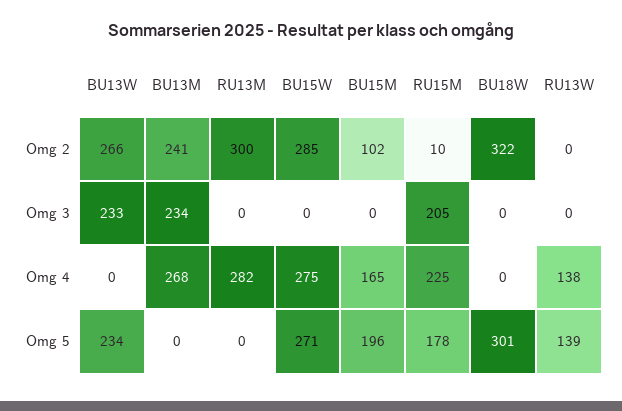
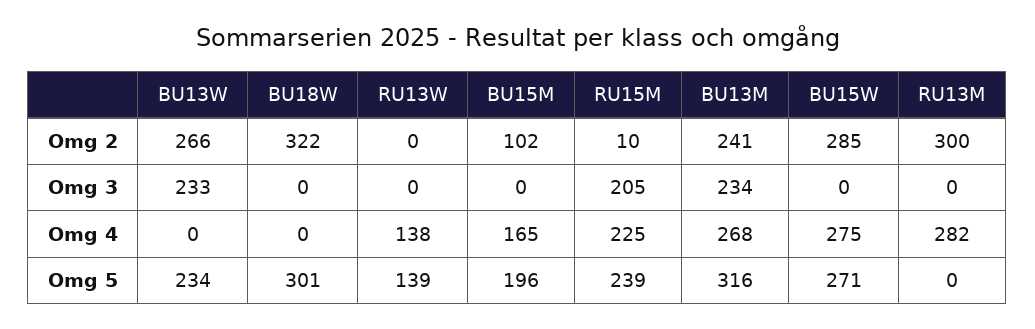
  {
    "BU13W": {
      "Omg 2": 266,
      "Omg 3": 233,
      "Omg 4": 0,
      "Omg 5": 234
    },
    "BU13M": {
      "Omg 2": 241,
      "Omg 3": 234,
      "Omg 4": 268,
-     "Omg 5": 0
+     "Omg 5": 316
    },
    "RU13M": {
      "Omg 2": 300,
      "Omg 3": 0,
      "Omg 4": 282,
      "Omg 5": 0
    },
    "BU15W": {
      "Omg 2": 285,
      "Omg 3": 0,
      "Omg 4": 275,
      "Omg 5": 271
    },
    "BU15M": {
      "Omg 2": 102,
      "Omg 3": 0,
      "Omg 4": 165,
      "Omg 5": 196
    },
    "RU15M": {
      "Omg 2": 10,
      "Omg 3": 205,
      "Omg 4": 225,
-     "Omg 5": 178
+     "Omg 5": 239
    },
    "BU18W": {
      "Omg 2": 322,
      "Omg 3": 0,
      "Omg 4": 0,
      "Omg 5": 301
    },
    "RU13W": {
      "Omg 2": 0,
      "Omg 3": 0,
      "Omg 4": 138,
      "Omg 5": 139
    }
  }

